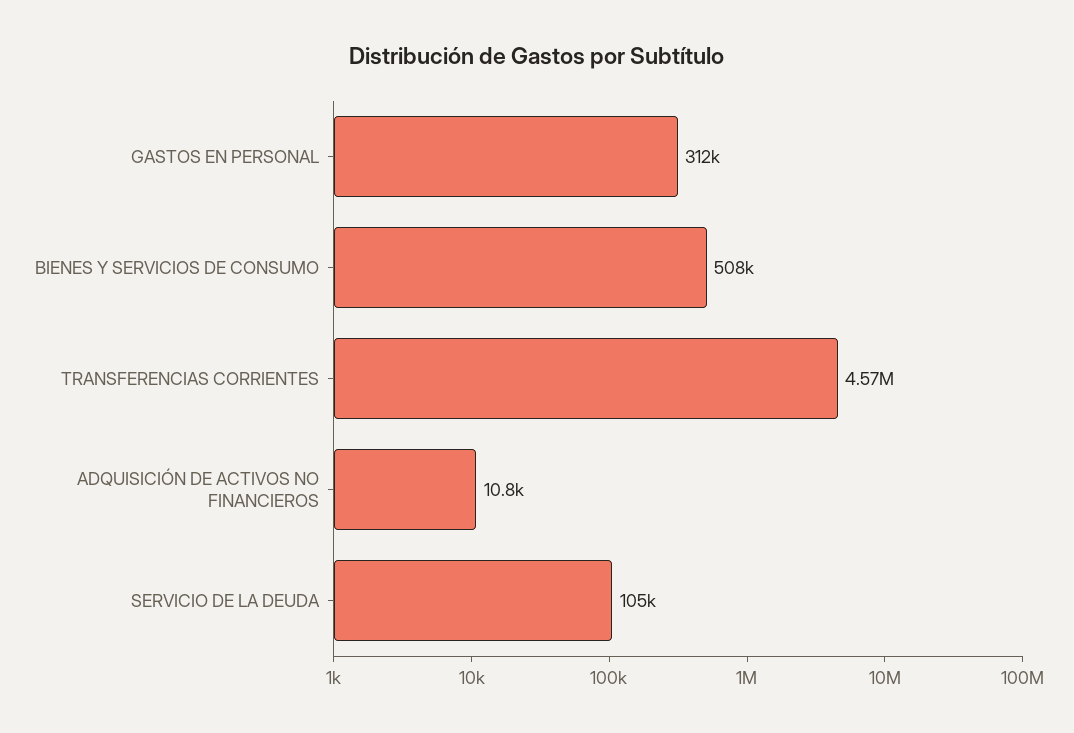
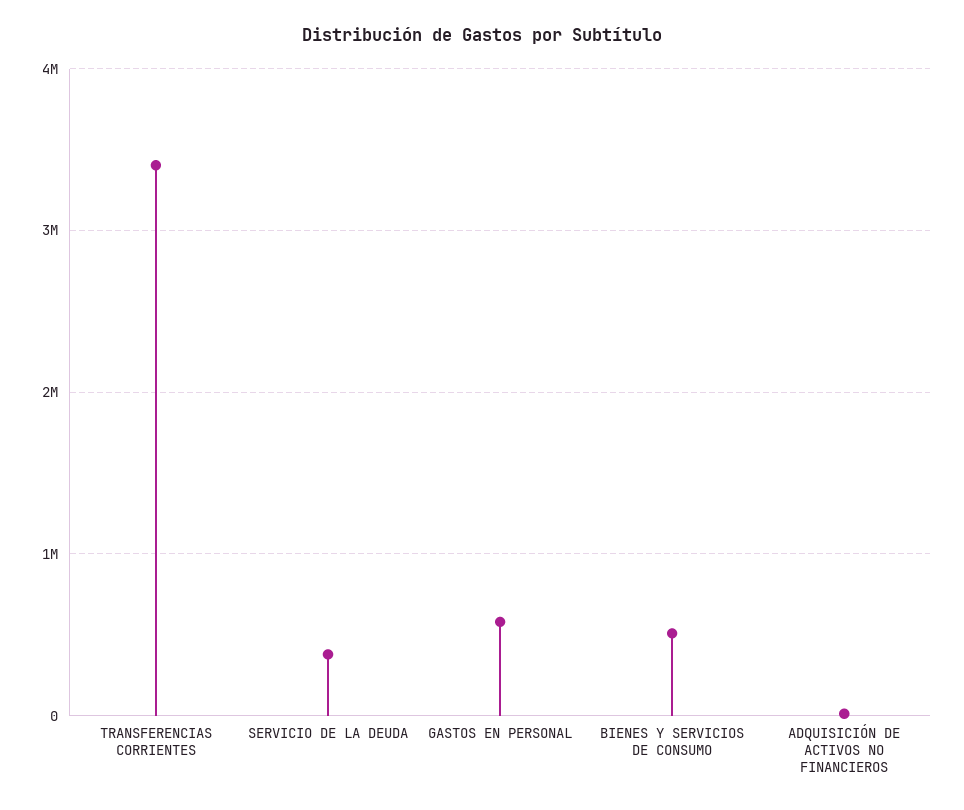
  {
-   "GASTOS EN PERSONAL": 312000,
+   "GASTOS EN PERSONAL": 600000,
    "BIENES Y SERVICIOS DE CONSUMO": 508000,
-   "TRANSFERENCIAS CORRIENTES": 4570000,
+   "TRANSFERENCIAS CORRIENTES": 3400000,
    "ADQUISICIÓN DE ACTIVOS NO FINANCIEROS": 10800,
-   "SERVICIO DE LA DEUDA": 105000
+   "SERVICIO DE LA DEUDA": 400000
  }

